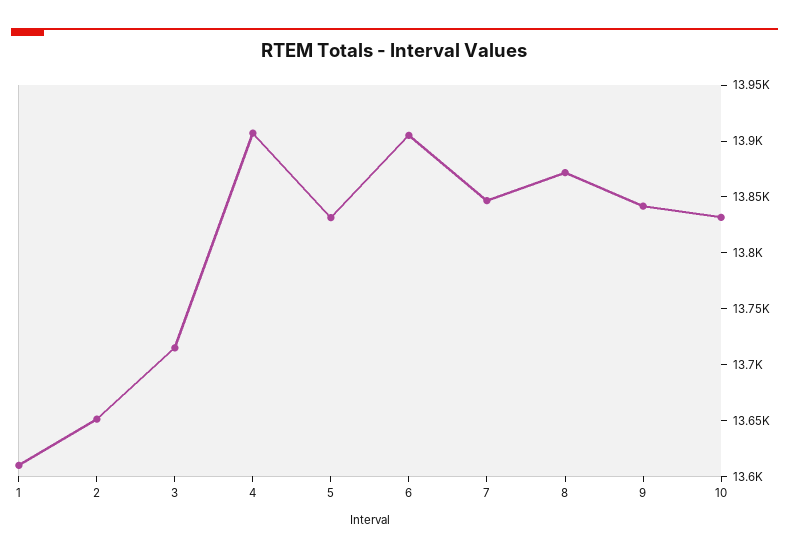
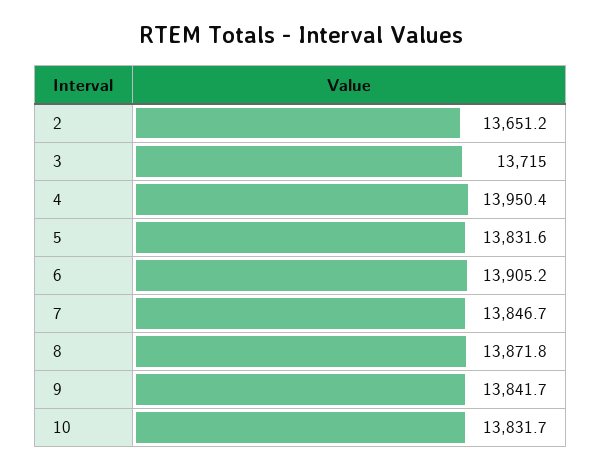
  {
-   "1": 13610,
    "2": 13651.2,
    "3": 13715,
-   "4": 13910,
+   "4": 13950.4,
    "5": 13831.6,
    "6": 13905.2,
    "7": 13846.7,
    "8": 13871.8,
    "9": 13841.7,
    "10": 13831.7
  }

